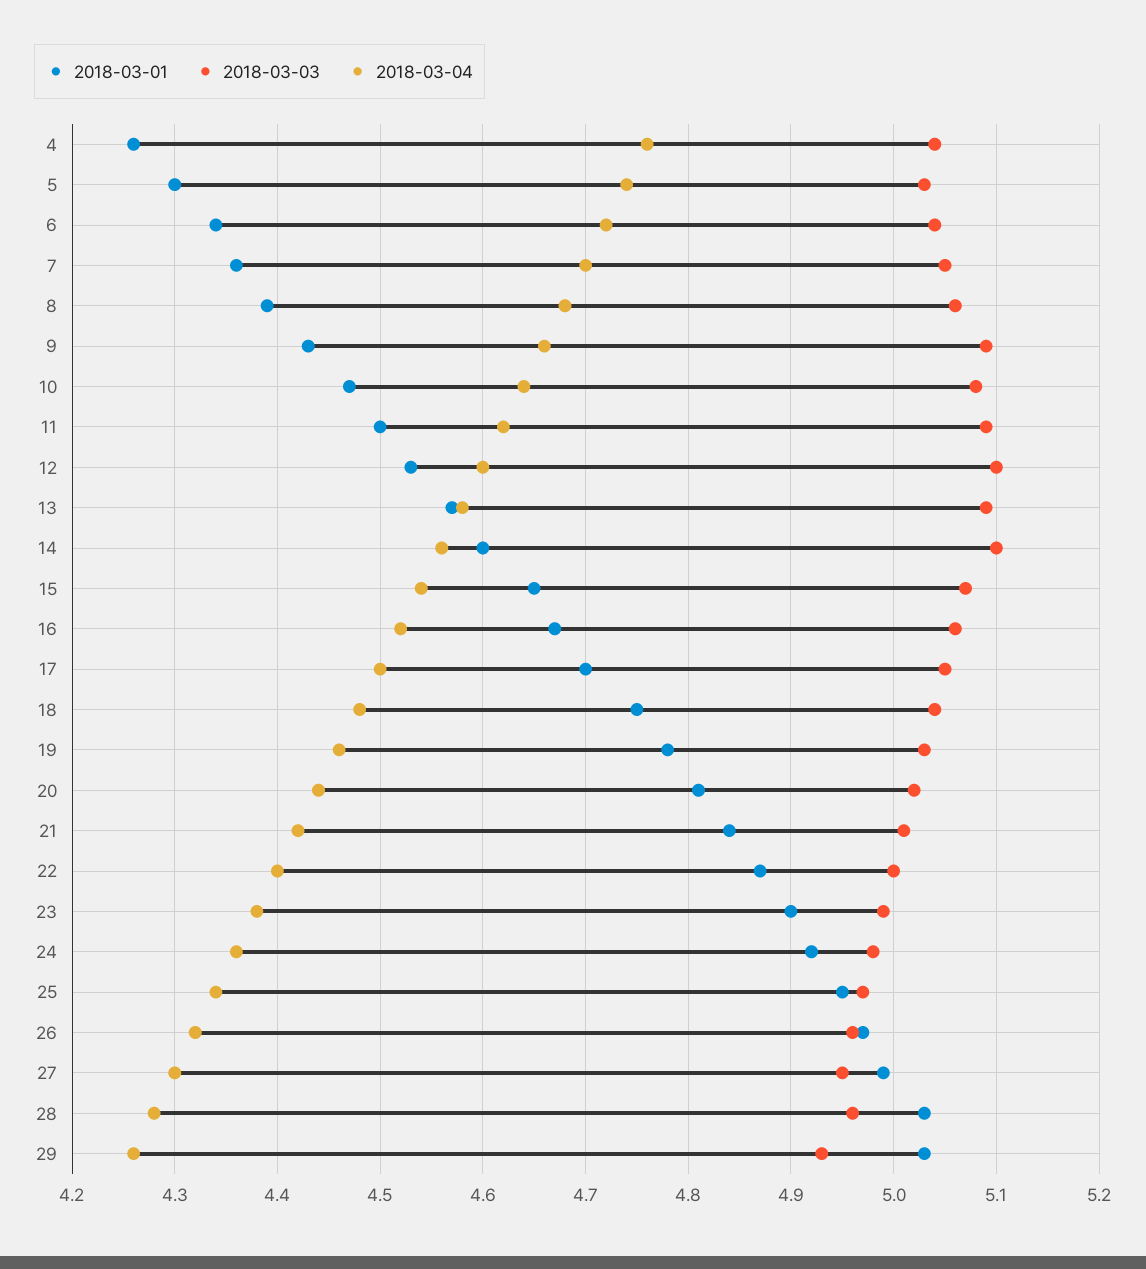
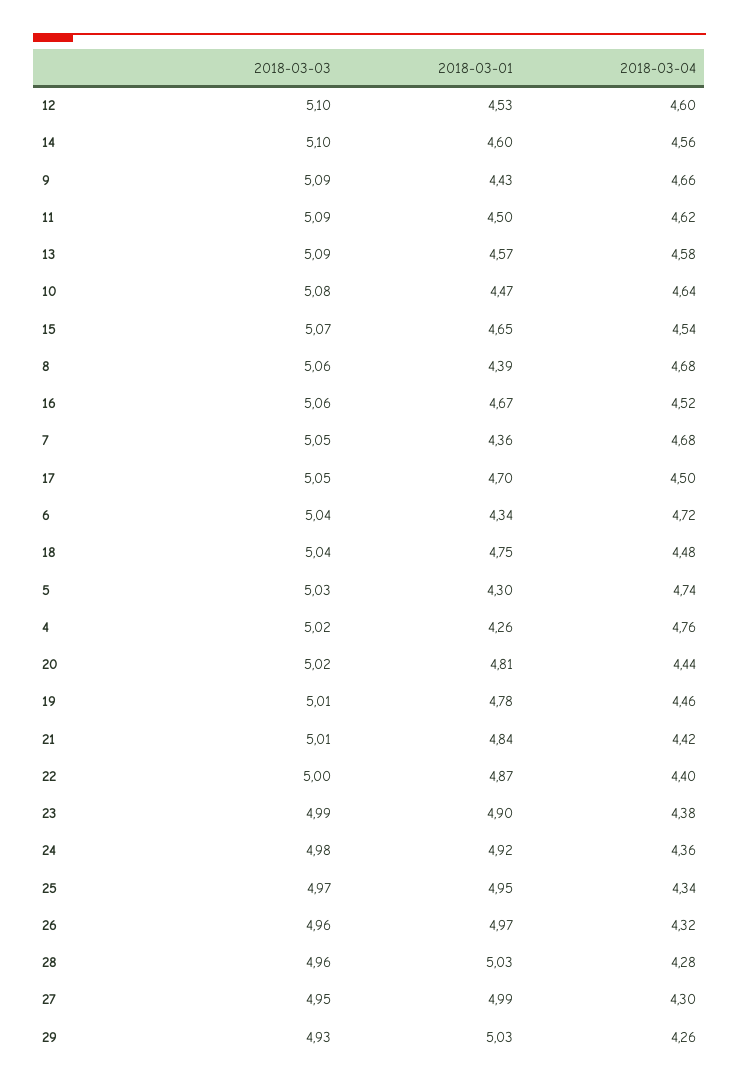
  {
    "2018-03-01": {
      "4": 4.26,
      "5": 4.3,
      "6": 4.34,
      "7": 4.36,
      "8": 4.39,
      "9": 4.43,
      "10": 4.47,
      "11": 4.5,
      "12": 4.53,
      "13": 4.57,
      "14": 4.6,
      "15": 4.65,
      "16": 4.67,
      "17": 4.7,
      "18": 4.75,
      "19": 4.78,
      "20": 4.81,
      "21": 4.84,
      "22": 4.87,
      "23": 4.9,
      "24": 4.92,
      "25": 4.95,
      "26": 4.97,
      "27": 4.99,
      "28": 5.03,
      "29": 5.03
    },
    "2018-03-03": {
-     "4": 5.04,
+     "4": 5.02,
      "5": 5.03,
      "6": 5.04,
      "7": 5.05,
      "8": 5.06,
      "9": 5.09,
      "10": 5.08,
      "11": 5.09,
      "12": 5.1,
      "13": 5.09,
      "14": 5.1,
      "15": 5.07,
      "16": 5.06,
      "17": 5.05,
      "18": 5.04,
-     "19": 5.03,
+     "19": 5.01,
      "20": 5.02,
      "21": 5.01,
      "22": 5,
      "23": 4.99,
      "24": 4.98,
      "25": 4.97,
      "26": 4.96,
      "27": 4.95,
      "28": 4.96,
      "29": 4.93
    },
    "2018-03-04": {
      "4": 4.76,
      "5": 4.74,
      "6": 4.72,
-     "7": 4.7,
+     "7": 4.68,
      "8": 4.68,
      "9": 4.66,
      "10": 4.64,
      "11": 4.62,
      "12": 4.6,
      "13": 4.58,
      "14": 4.56,
      "15": 4.54,
      "16": 4.52,
      "17": 4.5,
      "18": 4.48,
      "19": 4.46,
      "20": 4.44,
      "21": 4.42,
      "22": 4.4,
      "23": 4.38,
      "24": 4.36,
      "25": 4.34,
      "26": 4.32,
      "27": 4.3,
      "28": 4.28,
      "29": 4.26
    }
  }

